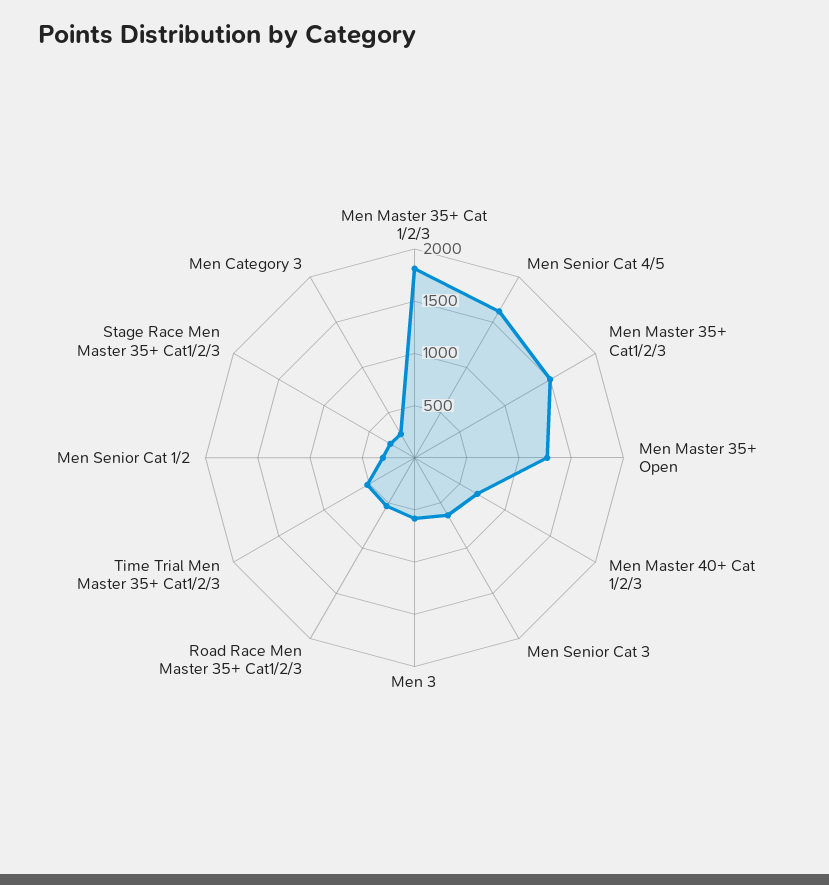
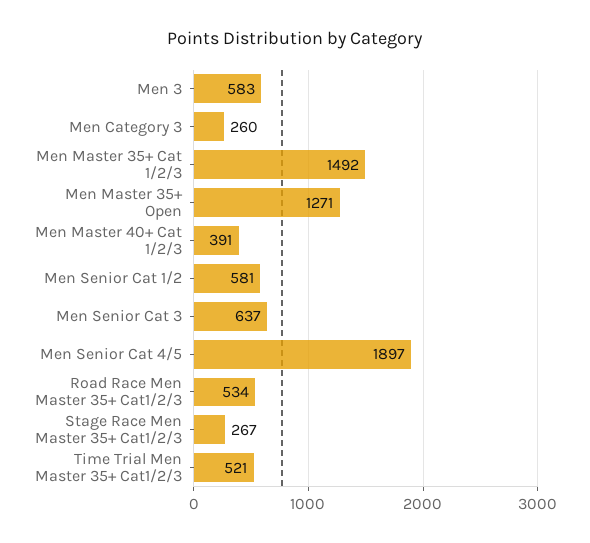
  {
-   "Men Master 35+ Cat 1/2/3": 1800,
+   "Men Master 35+ Cat 1/2/3": 1492,
-   "Men Senior Cat 4/5": 1600,
+   "Men Senior Cat 4/5": 1897,
-   "Men Master 35+ Cat1/2/3": 1500,
    "Men Master 35+ Open": 1271,
-   "Men Master 40+ Cat 1/2/3": 700,
+   "Men Master 40+ Cat 1/2/3": 391,
    "Men Senior Cat 3": 637,
    "Men 3": 583,
    "Road Race Men Master 35+ Cat1/2/3": 534,
    "Time Trial Men Master 35+ Cat1/2/3": 521,
-   "Men Senior Cat 1/2": 300,
+   "Men Senior Cat 1/2": 581,
    "Stage Race Men Master 35+ Cat1/2/3": 267,
    "Men Category 3": 260
  }

